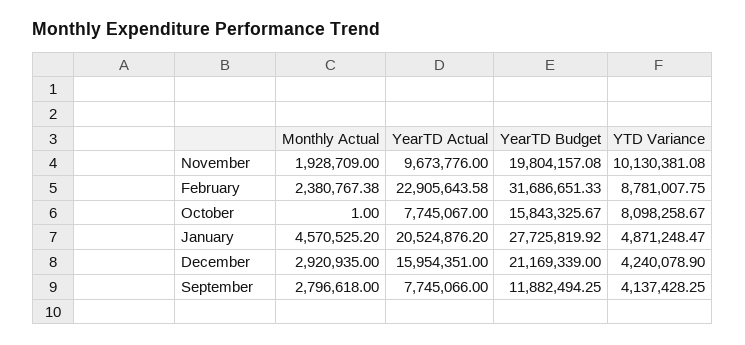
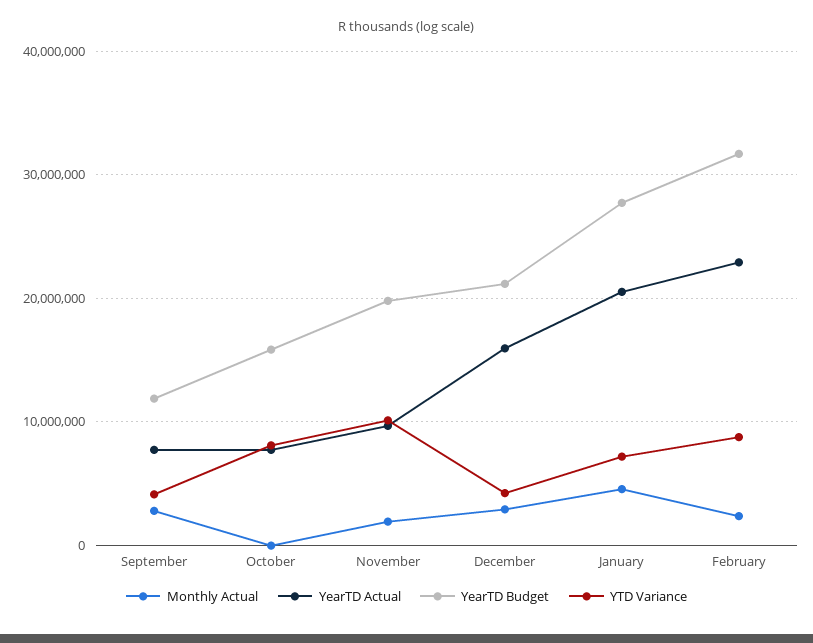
  {
    "Monthly Actual": {
      "November": 1928709,
      "February": 2380767.38,
      "October": 1,
      "January": 4570525.2,
      "December": 2920935,
      "September": 2796618
    },
    "YearTD Actual": {
      "November": 9673776,
      "February": 22905643.58,
      "October": 7745067,
      "January": 20524876.2,
      "December": 15954351,
      "September": 7745066
    },
    "YearTD Budget": {
      "November": 19804157.08,
      "February": 31686651.33,
      "October": 15843325.67,
      "January": 27725819.92,
      "December": 21169339,
      "September": 11882494.25
    },
    "YTD Variance": {
      "November": 10130381.08,
      "February": 8781007.75,
      "October": 8098258.67,
-     "January": 4871248.47,
+     "January": 7000000,
      "December": 4240078.9,
      "September": 4137428.25
    }
  }

